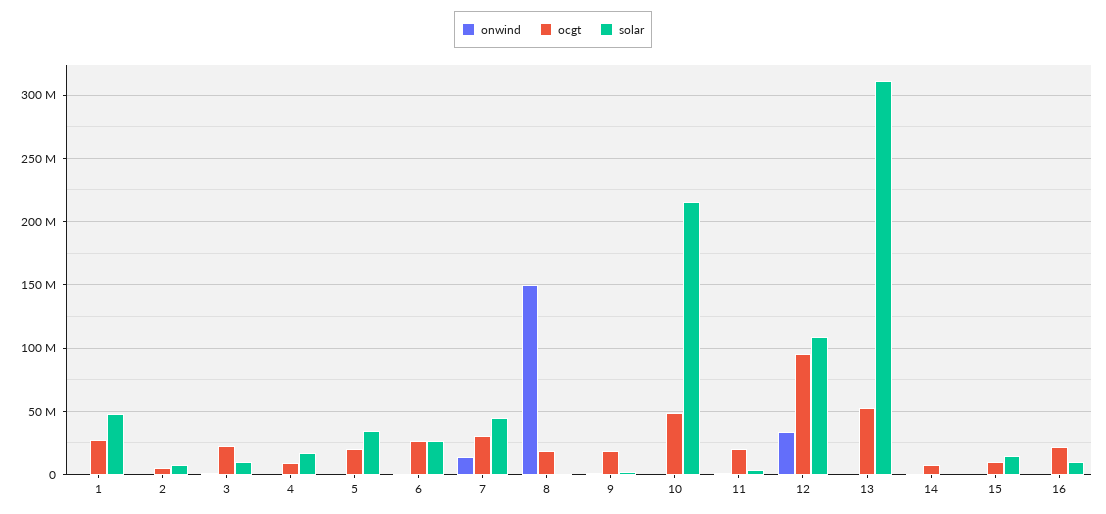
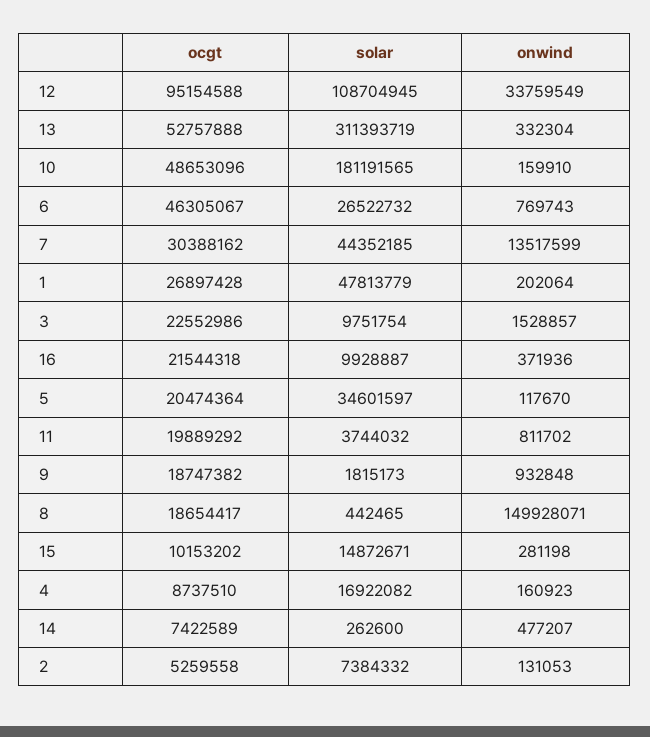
  {
    "onwind": {
      "1": 202064,
      "2": 131053,
      "3": 1528857,
      "4": 160923,
      "5": 117670,
      "6": 769743,
      "7": 13517599,
      "8": 149928071,
      "9": 932848,
      "10": 159910,
      "11": 811702,
      "12": 33759549,
      "13": 332304,
      "14": 477207,
      "15": 281198,
      "16": 371936
    },
    "ocgt": {
      "1": 26897428,
      "2": 5259558,
      "3": 22552986,
      "4": 8737510,
      "5": 20474364,
-     "6": 25000000,
+     "6": 46305067,
      "7": 30388162,
      "8": 18654417,
      "9": 18747382,
      "10": 48653096,
      "11": 19889292,
      "12": 95154588,
      "13": 52757888,
      "14": 7422589,
      "15": 10153202,
      "16": 21544318
    },
    "solar": {
      "1": 47813779,
      "2": 7384332,
      "3": 9751754,
      "4": 16922082,
      "5": 34601597,
      "6": 26522732,
      "7": 44352185,
      "8": 442465,
      "9": 1815173,
-     "10": 215000000,
+     "10": 181191565,
      "11": 3744032,
      "12": 108704945,
      "13": 311393719,
      "14": 262600,
      "15": 14872671,
      "16": 9928887
    }
  }

